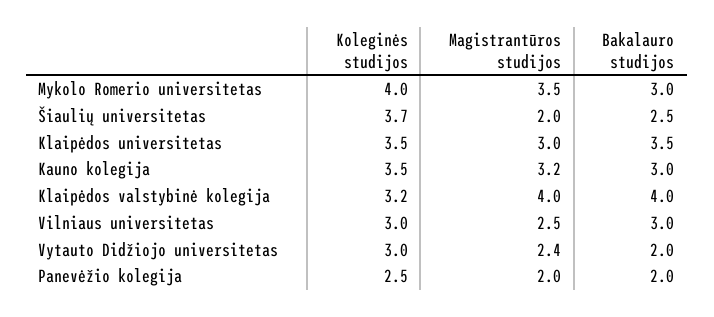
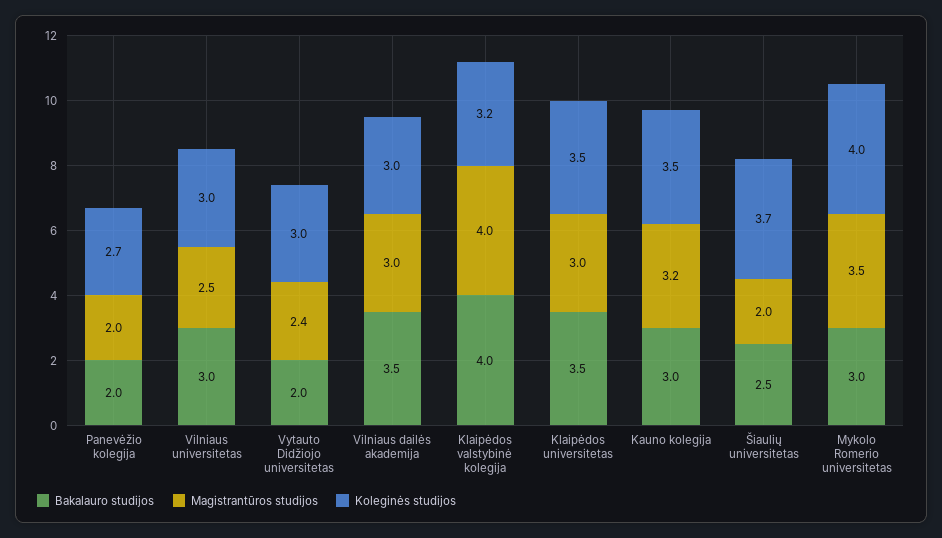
  {
    "Koleginės studijos": {
      "Mykolo Romerio universitetas": 4,
      "Šiaulių universitetas": 3.7,
      "Klaipėdos universitetas": 3.5,
      "Kauno kolegija": 3.5,
      "Klaipėdos valstybinė kolegija": 3.2,
      "Vilniaus universitetas": 3,
      "Vytauto Didžiojo universitetas": 3,
-     "Panevėžio kolegija": 2.5
+     "Panevėžio kolegija": 2.7,
+     "Vilniaus dailės akademija": 3
    },
    "Magistrantūros studijos": {
      "Mykolo Romerio universitetas": 3.5,
      "Šiaulių universitetas": 2,
      "Klaipėdos universitetas": 3,
      "Kauno kolegija": 3.2,
      "Klaipėdos valstybinė kolegija": 4,
      "Vilniaus universitetas": 2.5,
      "Vytauto Didžiojo universitetas": 2.4,
-     "Panevėžio kolegija": 2
+     "Panevėžio kolegija": 2,
+     "Vilniaus dailės akademija": 3
    },
    "Bakalauro studijos": {
      "Mykolo Romerio universitetas": 3,
      "Šiaulių universitetas": 2.5,
      "Klaipėdos universitetas": 3.5,
      "Kauno kolegija": 3,
      "Klaipėdos valstybinė kolegija": 4,
      "Vilniaus universitetas": 3,
      "Vytauto Didžiojo universitetas": 2,
-     "Panevėžio kolegija": 2
+     "Panevėžio kolegija": 2,
+     "Vilniaus dailės akademija": 3.5
    }
  }

